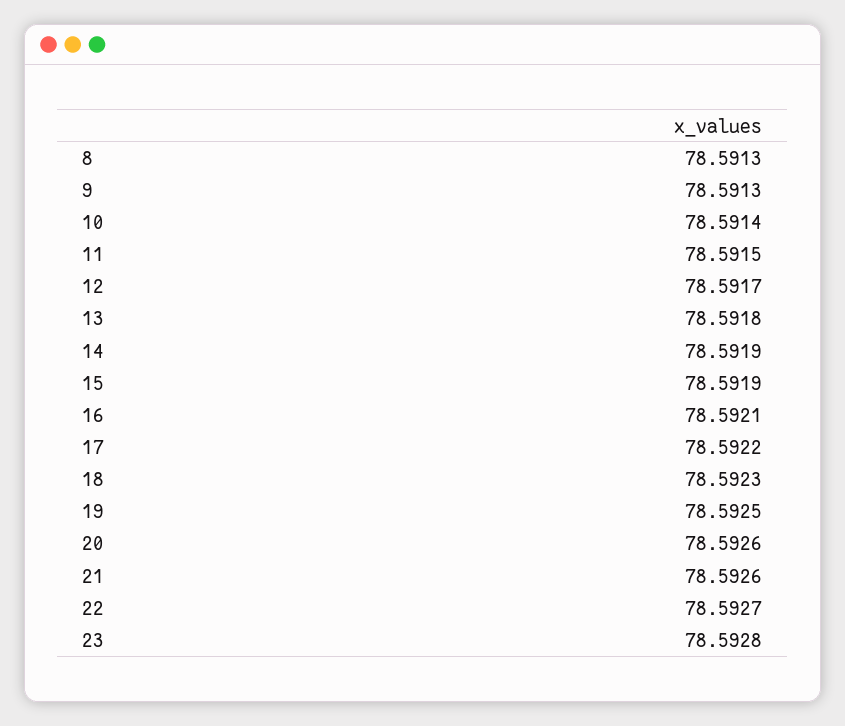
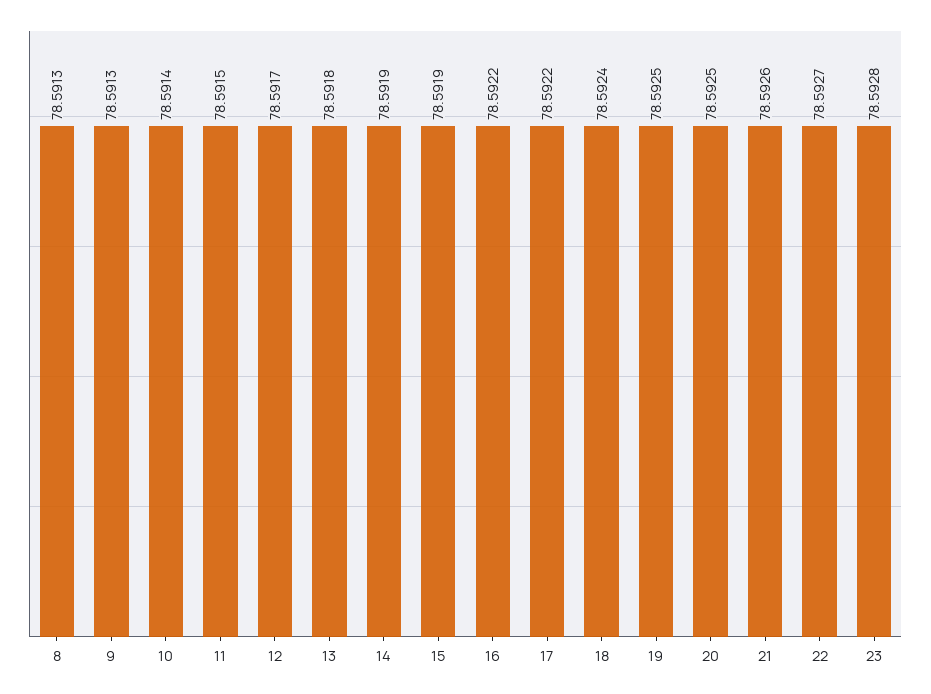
  {
    "8": 78.5913,
    "9": 78.5913,
    "10": 78.5914,
    "11": 78.5915,
    "12": 78.5917,
    "13": 78.5918,
    "14": 78.5919,
    "15": 78.5919,
-   "16": 78.5921,
+   "16": 78.5922,
    "17": 78.5922,
-   "18": 78.5923,
+   "18": 78.5924,
    "19": 78.5925,
-   "20": 78.5926,
+   "20": 78.5925,
    "21": 78.5926,
    "22": 78.5927,
    "23": 78.5928
  }

